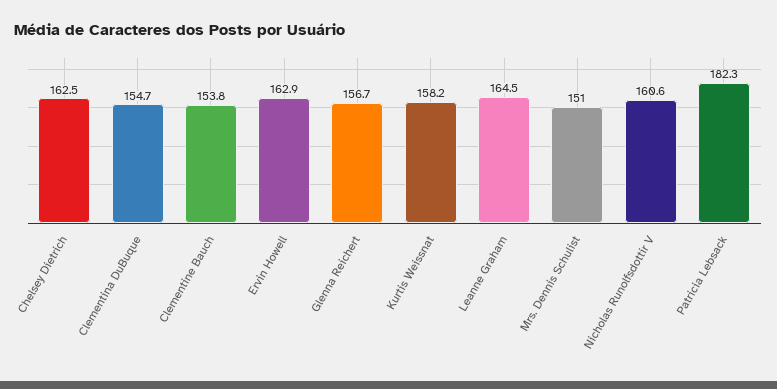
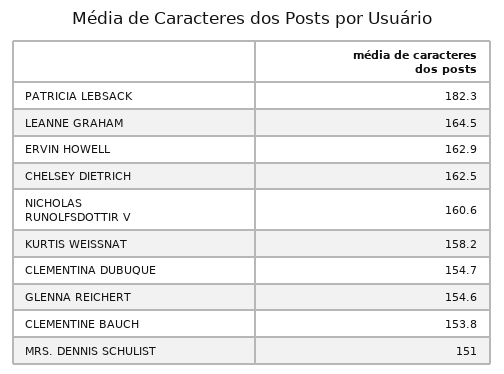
  {
    "Chelsey Dietrich": 162.5,
    "Clementina DuBuque": 154.7,
    "Clementine Bauch": 153.8,
    "Ervin Howell": 162.9,
-   "Glenna Reichert": 156.7,
+   "Glenna Reichert": 154.6,
    "Kurtis Weissnat": 158.2,
    "Leanne Graham": 164.5,
    "Mrs. Dennis Schulist": 151,
    "Nicholas Runolfsdottir V": 160.6,
    "Patricia Lebsack": 182.3
  }

